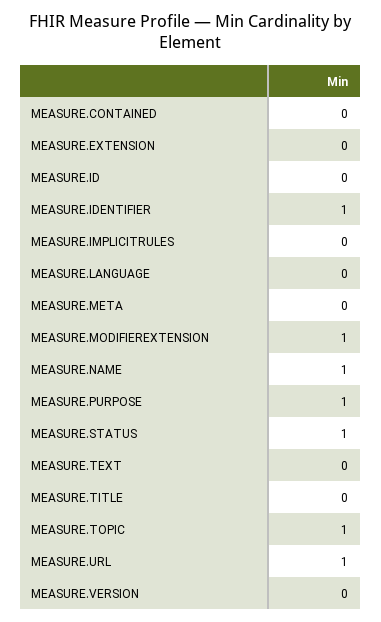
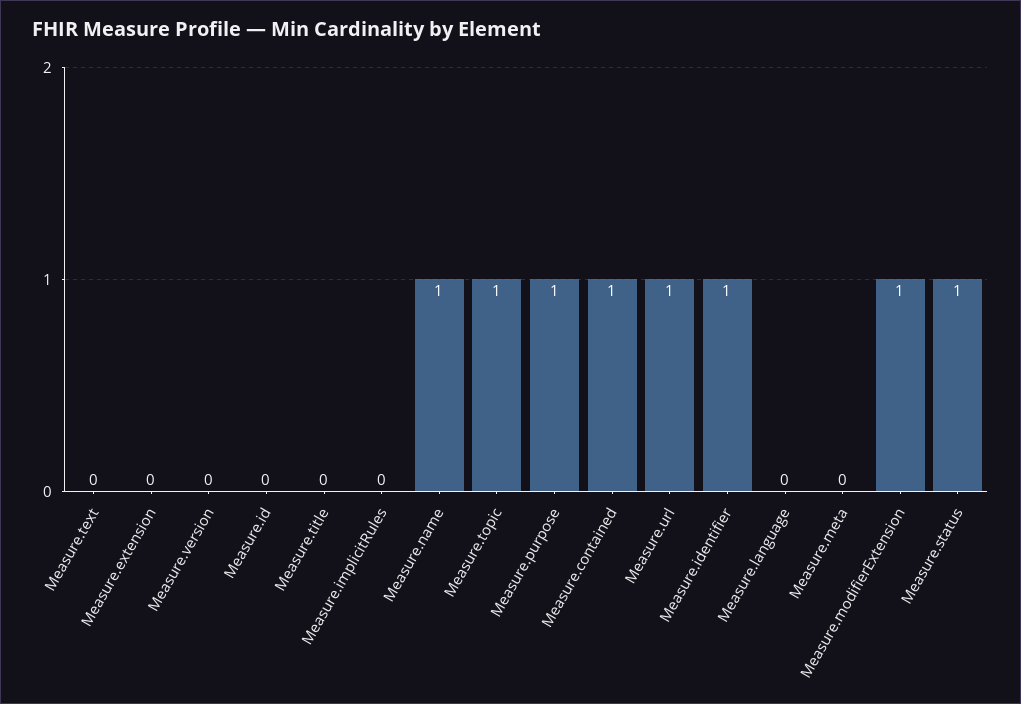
  {
-   "MEASURE.CONTAINED": 0,
+   "MEASURE.CONTAINED": 1,
    "MEASURE.EXTENSION": 0,
    "MEASURE.ID": 0,
    "MEASURE.IDENTIFIER": 1,
    "MEASURE.IMPLICITRULES": 0,
    "MEASURE.LANGUAGE": 0,
    "MEASURE.META": 0,
    "MEASURE.MODIFIEREXTENSION": 1,
    "MEASURE.NAME": 1,
    "MEASURE.PURPOSE": 1,
    "MEASURE.STATUS": 1,
    "MEASURE.TEXT": 0,
    "MEASURE.TITLE": 0,
    "MEASURE.TOPIC": 1,
    "MEASURE.URL": 1,
    "MEASURE.VERSION": 0
  }

